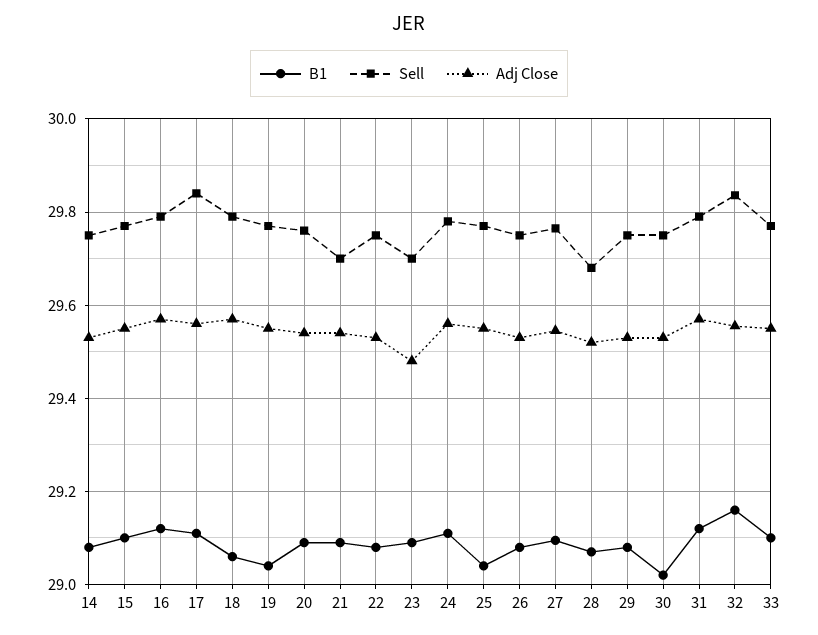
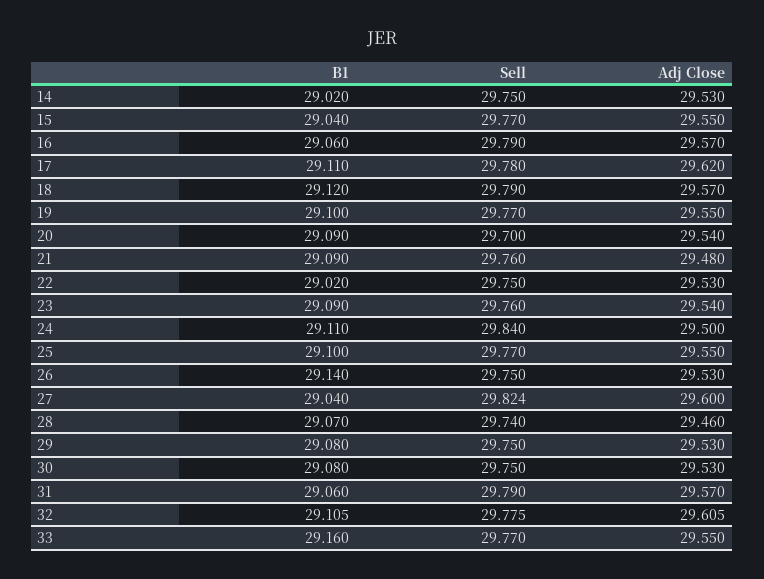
  {
    "B1": {
-     "14": 29.08,
+     "14": 29.02,
-     "15": 29.1,
+     "15": 29.04,
-     "16": 29.12,
+     "16": 29.06,
      "17": 29.11,
-     "18": 29.06,
+     "18": 29.12,
-     "19": 29.04,
+     "19": 29.1,
      "20": 29.09,
      "21": 29.09,
-     "22": 29.08,
+     "22": 29.02,
      "23": 29.09,
      "24": 29.11,
-     "25": 29.04,
+     "25": 29.1,
-     "26": 29.08,
+     "26": 29.14,
-     "27": 29.1,
+     "27": 29.04,
      "28": 29.07,
      "29": 29.08,
-     "30": 29.02,
+     "30": 29.08,
-     "31": 29.12,
+     "31": 29.06,
-     "32": 29.16,
+     "32": 29.105,
-     "33": 29.1
+     "33": 29.16
    },
    "Sell": {
      "14": 29.75,
      "15": 29.77,
      "16": 29.79,
-     "17": 29.84,
+     "17": 29.78,
      "18": 29.79,
      "19": 29.77,
-     "20": 29.76,
+     "20": 29.7,
-     "21": 29.7,
+     "21": 29.76,
      "22": 29.75,
-     "23": 29.7,
+     "23": 29.76,
-     "24": 29.78,
+     "24": 29.84,
      "25": 29.77,
      "26": 29.75,
-     "27": 29.76,
+     "27": 29.824,
-     "28": 29.68,
+     "28": 29.74,
      "29": 29.75,
      "30": 29.75,
      "31": 29.79,
-     "32": 29.84,
+     "32": 29.775,
      "33": 29.77
    },
    "Adj Close": {
      "14": 29.53,
      "15": 29.55,
      "16": 29.57,
-     "17": 29.56,
+     "17": 29.62,
      "18": 29.57,
      "19": 29.55,
      "20": 29.54,
-     "21": 29.54,
+     "21": 29.48,
      "22": 29.53,
-     "23": 29.48,
+     "23": 29.54,
-     "24": 29.56,
+     "24": 29.5,
      "25": 29.55,
      "26": 29.53,
-     "27": 29.54,
+     "27": 29.6,
-     "28": 29.52,
+     "28": 29.46,
      "29": 29.53,
      "30": 29.53,
      "31": 29.57,
-     "32": 29.56,
+     "32": 29.605,
      "33": 29.55
    }
  }

